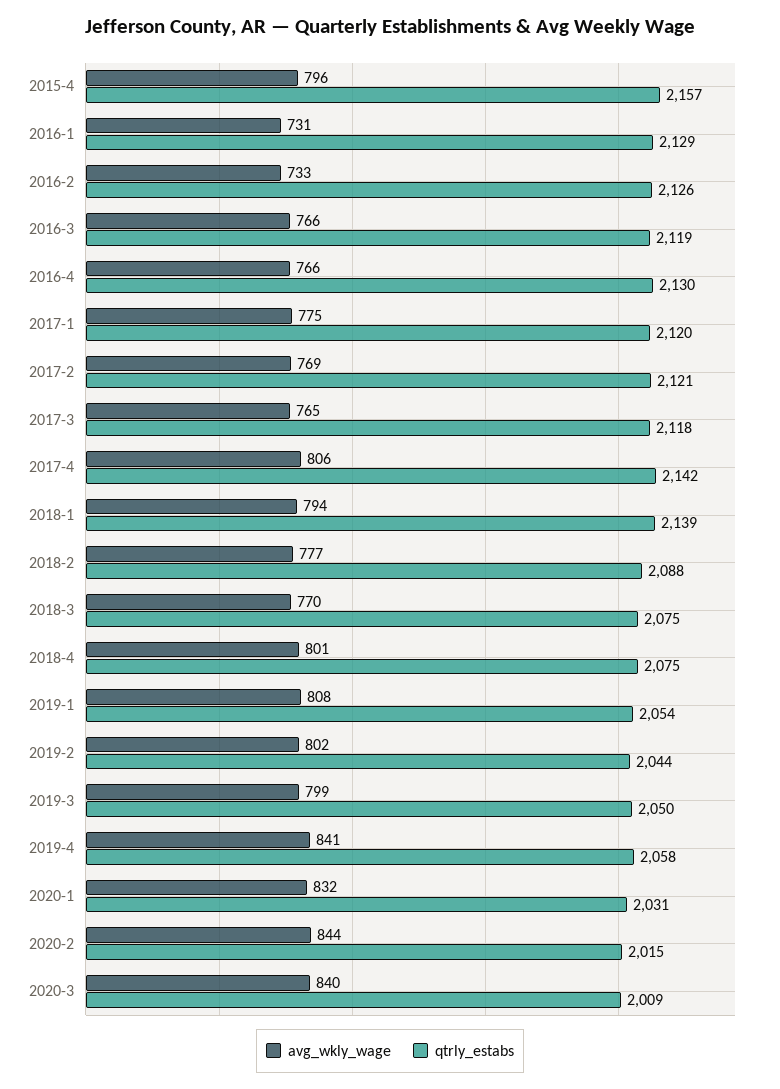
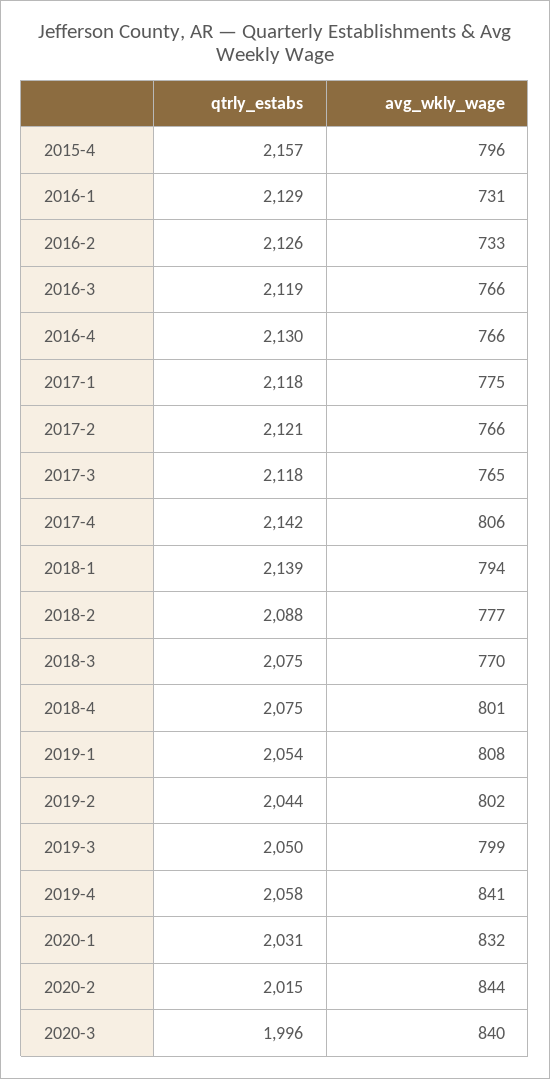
  {
    "avg_wkly_wage": {
      "2015-4": 796,
      "2016-1": 731,
      "2016-2": 733,
      "2016-3": 766,
      "2016-4": 766,
      "2017-1": 775,
-     "2017-2": 769,
+     "2017-2": 766,
      "2017-3": 765,
      "2017-4": 806,
      "2018-1": 794,
      "2018-2": 777,
      "2018-3": 770,
      "2018-4": 801,
      "2019-1": 808,
      "2019-2": 802,
      "2019-3": 799,
      "2019-4": 841,
      "2020-1": 832,
      "2020-2": 844,
      "2020-3": 840
    },
    "qtrly_estabs": {
      "2015-4": 2157,
      "2016-1": 2129,
      "2016-2": 2126,
      "2016-3": 2119,
      "2016-4": 2130,
-     "2017-1": 2120,
+     "2017-1": 2118,
      "2017-2": 2121,
      "2017-3": 2118,
      "2017-4": 2142,
      "2018-1": 2139,
      "2018-2": 2088,
      "2018-3": 2075,
      "2018-4": 2075,
      "2019-1": 2054,
      "2019-2": 2044,
      "2019-3": 2050,
      "2019-4": 2058,
      "2020-1": 2031,
      "2020-2": 2015,
-     "2020-3": 2009
+     "2020-3": 1996
    }
  }

